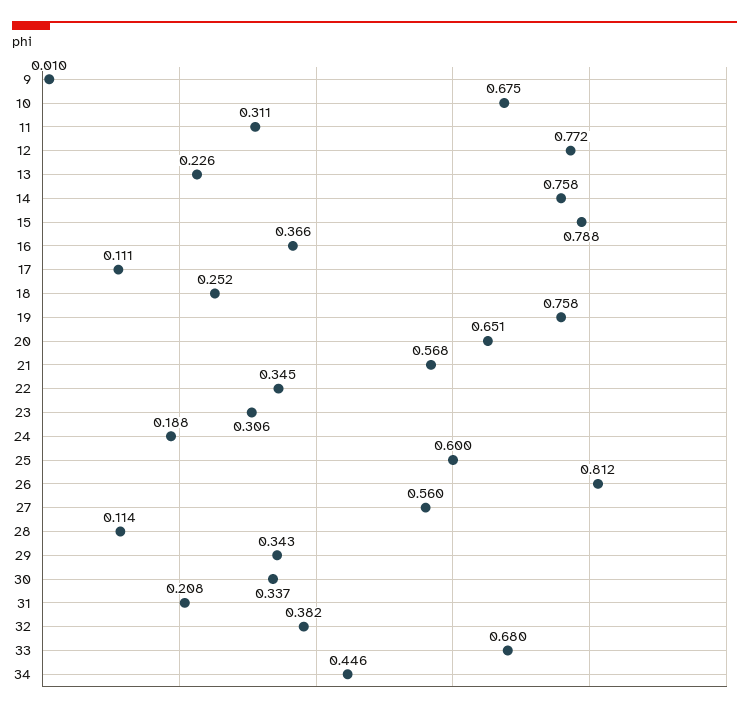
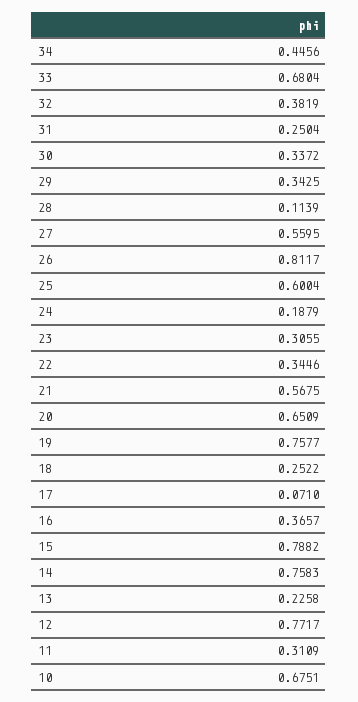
  {
-   "9": 0.01,
    "10": 0.6751,
    "11": 0.3109,
    "12": 0.7717,
    "13": 0.2258,
    "14": 0.7583,
    "15": 0.7882,
    "16": 0.3657,
-   "17": 0.111,
+   "17": 0.071,
    "18": 0.2522,
    "19": 0.7577,
    "20": 0.6509,
    "21": 0.5675,
    "22": 0.3446,
    "23": 0.3055,
    "24": 0.1879,
    "25": 0.6004,
    "26": 0.8117,
    "27": 0.5595,
    "28": 0.1139,
    "29": 0.3425,
    "30": 0.3372,
-   "31": 0.208,
+   "31": 0.2504,
    "32": 0.3819,
    "33": 0.6804,
    "34": 0.4456
  }

